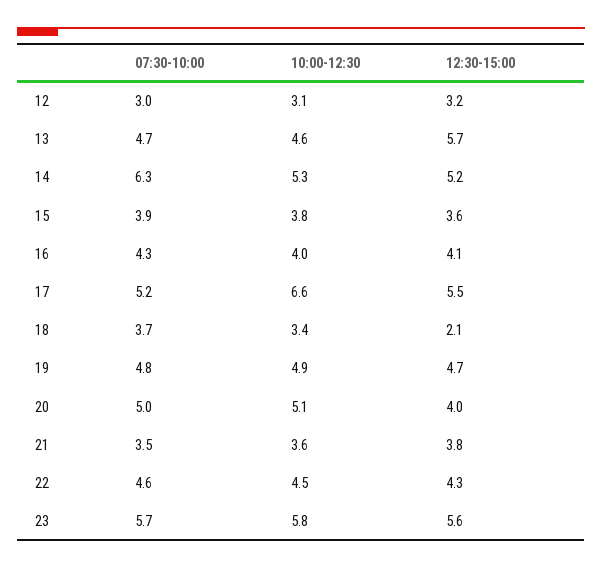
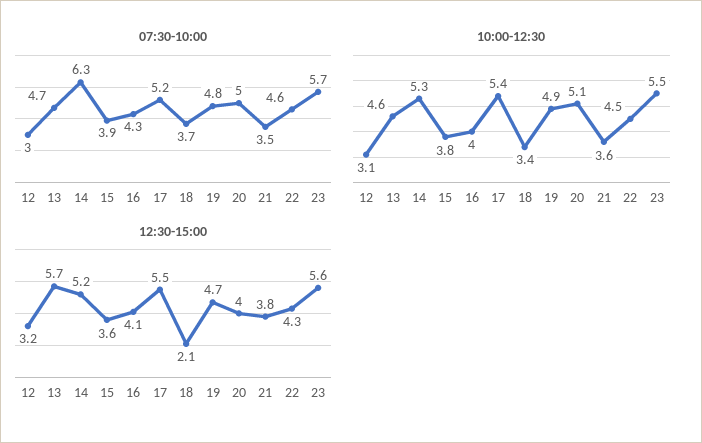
  {
    "07:30-10:00": {
      "12": 3,
      "13": 4.7,
      "14": 6.3,
      "15": 3.9,
      "16": 4.3,
      "17": 5.2,
      "18": 3.7,
      "19": 4.8,
      "20": 5,
      "21": 3.5,
      "22": 4.6,
      "23": 5.7
    },
    "10:00-12:30": {
      "12": 3.1,
      "13": 4.6,
      "14": 5.3,
      "15": 3.8,
      "16": 4,
-     "17": 6.6,
+     "17": 5.4,
      "18": 3.4,
      "19": 4.9,
      "20": 5.1,
      "21": 3.6,
      "22": 4.5,
-     "23": 5.8
+     "23": 5.5
    },
    "12:30-15:00": {
      "12": 3.2,
      "13": 5.7,
      "14": 5.2,
      "15": 3.6,
      "16": 4.1,
      "17": 5.5,
      "18": 2.1,
      "19": 4.7,
      "20": 4,
      "21": 3.8,
      "22": 4.3,
      "23": 5.6
    }
  }

